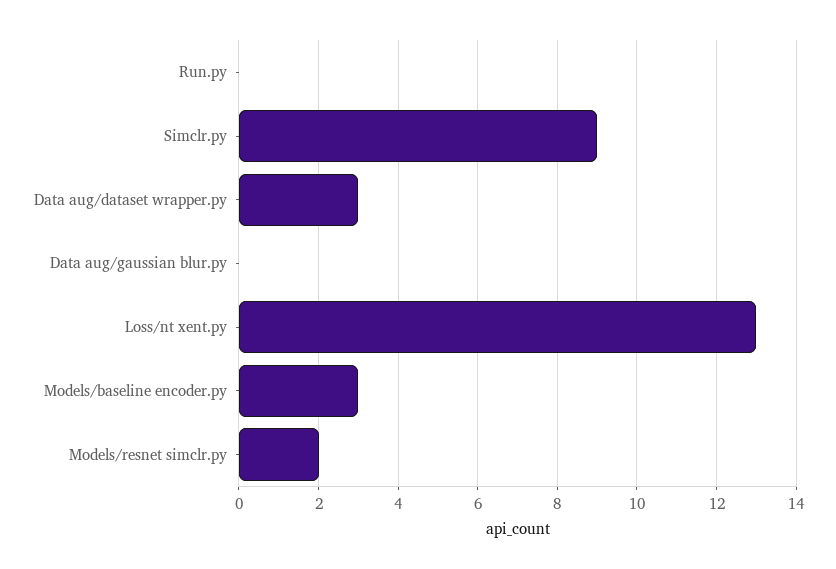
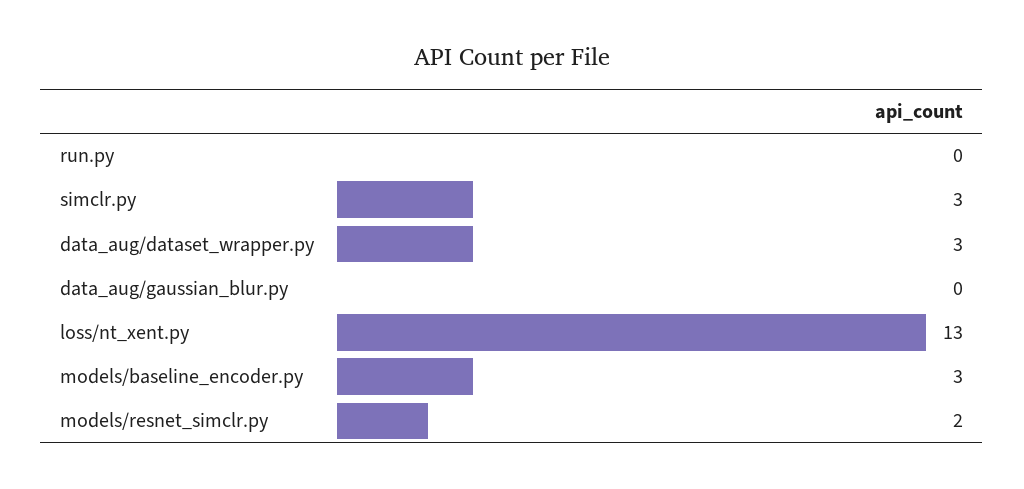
  {
    "Run.py": 0,
-   "Simclr.py": 9,
+   "Simclr.py": 3,
    "Data aug/dataset wrapper.py": 3,
    "Data aug/gaussian blur.py": 0,
    "Loss/nt xent.py": 13,
    "Models/baseline encoder.py": 3,
    "Models/resnet simclr.py": 2
  }

